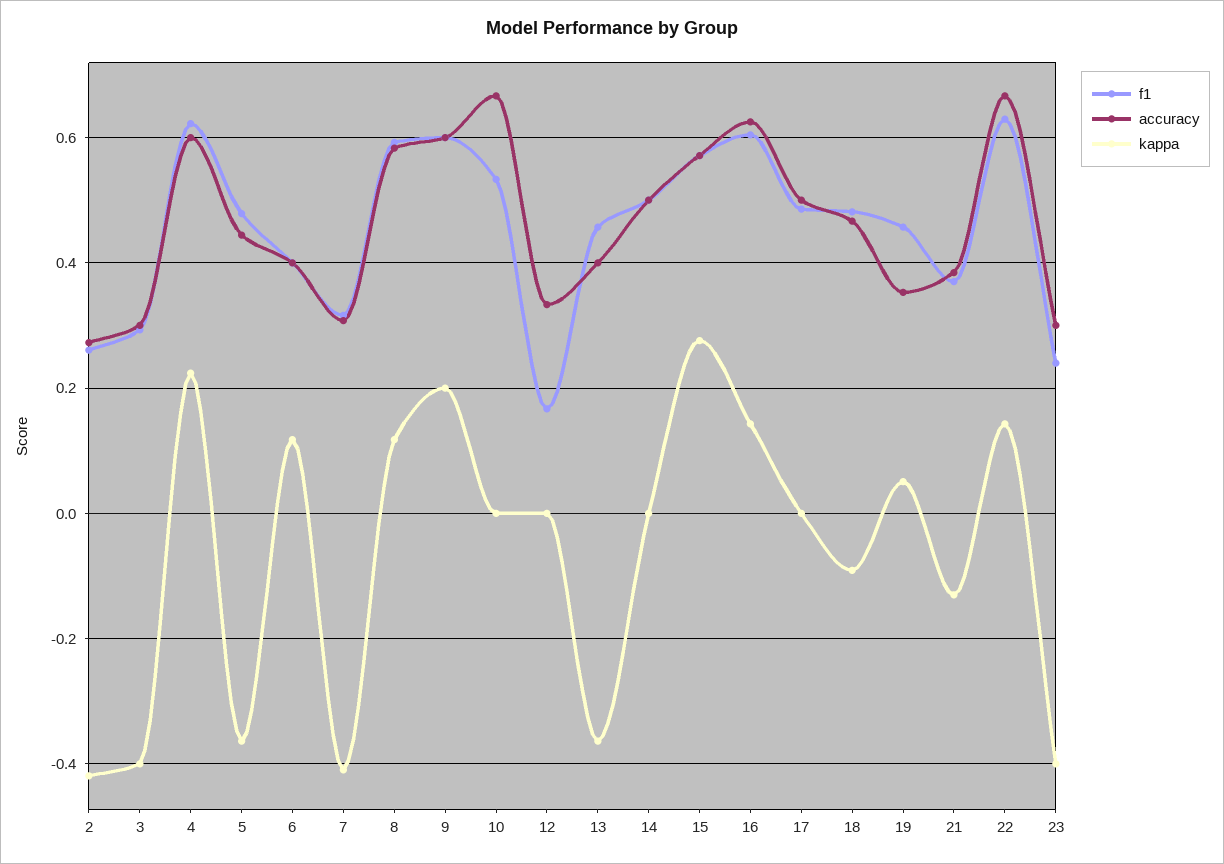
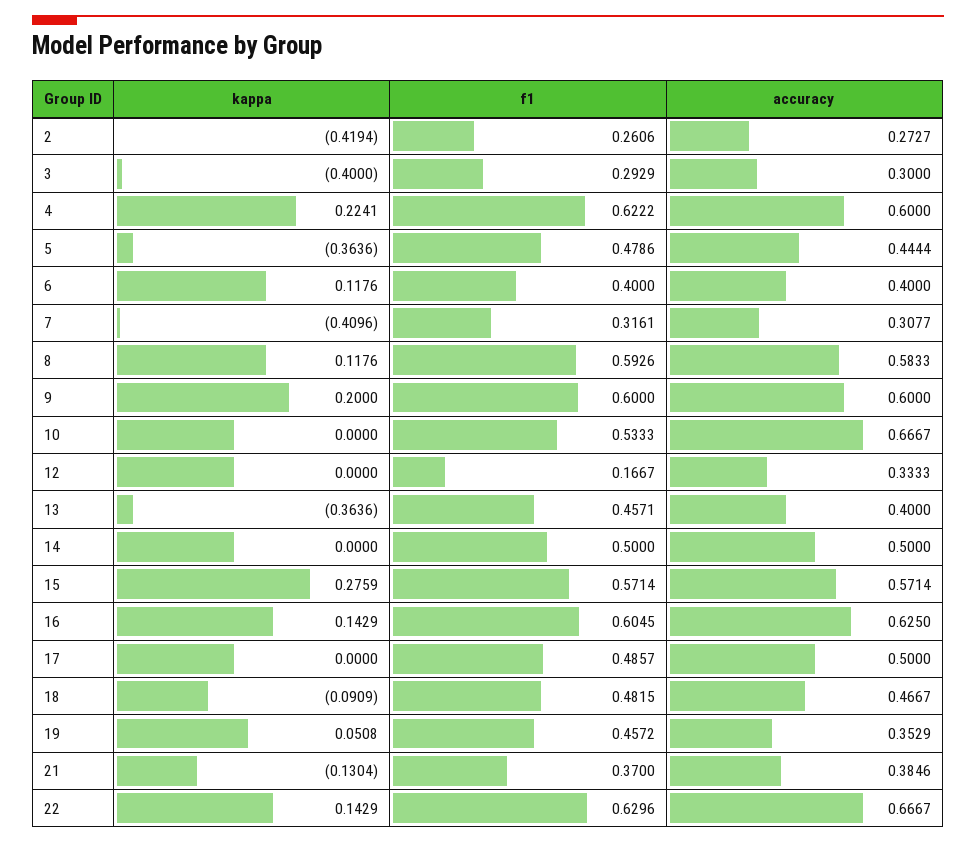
  {
    "f1": {
      "2": 0.2606,
      "3": 0.2929,
      "4": 0.6222,
      "5": 0.4786,
      "6": 0.4,
      "7": 0.3161,
      "8": 0.5926,
      "9": 0.6,
      "10": 0.5333,
      "12": 0.1667,
      "13": 0.4571,
      "14": 0.5,
      "15": 0.5714,
      "16": 0.6045,
      "17": 0.4857,
      "18": 0.4815,
      "19": 0.4572,
      "21": 0.37,
-     "22": 0.6296,
+     "22": 0.6296
-     "23": 0.24
    },
    "accuracy": {
      "2": 0.2727,
      "3": 0.3,
      "4": 0.6,
      "5": 0.4444,
      "6": 0.4,
      "7": 0.3077,
      "8": 0.5833,
      "9": 0.6,
      "10": 0.6667,
      "12": 0.3333,
      "13": 0.4,
      "14": 0.5,
      "15": 0.5714,
      "16": 0.625,
      "17": 0.5,
      "18": 0.4667,
      "19": 0.3529,
      "21": 0.3846,
-     "22": 0.6667,
+     "22": 0.6667
-     "23": 0.3
    },
    "kappa": {
      "2": -0.4194,
      "3": -0.4,
      "4": 0.2241,
      "5": -0.3636,
      "6": 0.1176,
      "7": -0.4096,
      "8": 0.1176,
      "9": 0.2,
      "10": 0,
      "12": 0,
      "13": -0.3636,
      "14": 0,
      "15": 0.2759,
      "16": 0.1429,
      "17": 0,
      "18": -0.0909,
      "19": 0.0508,
      "21": -0.1304,
-     "22": 0.1429,
+     "22": 0.1429
-     "23": -0.4
    }
  }

